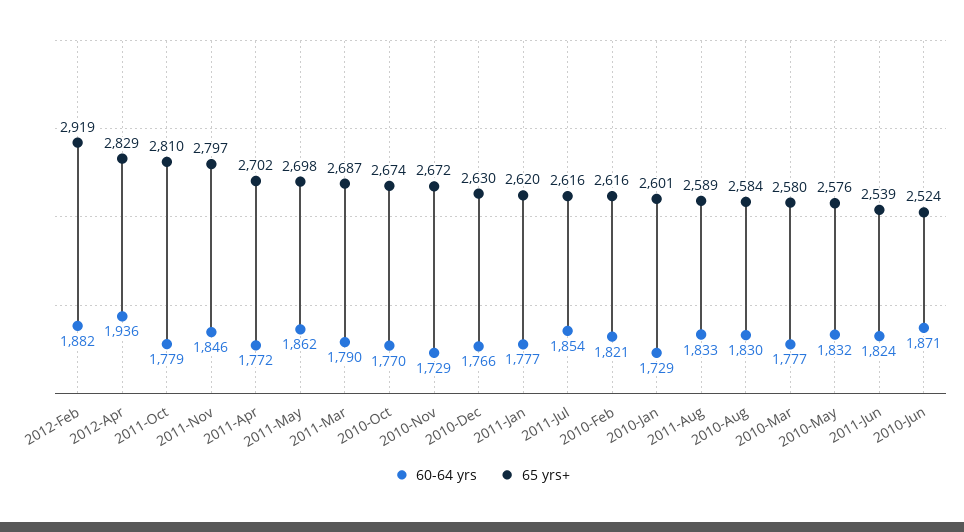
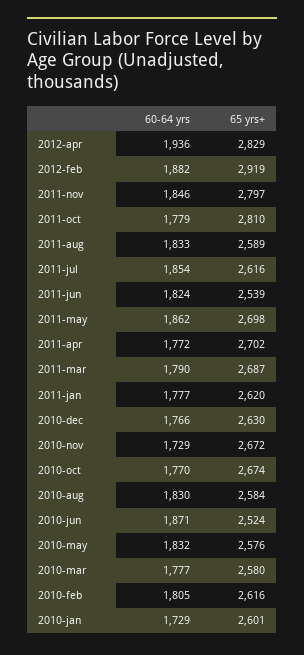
  {
    "60-64 yrs": {
      "2012-Feb": 1882,
      "2012-Apr": 1936,
      "2011-Oct": 1779,
      "2011-Nov": 1846,
      "2011-Apr": 1772,
      "2011-May": 1862,
      "2011-Mar": 1790,
      "2010-Oct": 1770,
      "2010-Nov": 1729,
      "2010-Dec": 1766,
      "2011-Jan": 1777,
      "2011-Jul": 1854,
-     "2010-Feb": 1821,
+     "2010-Feb": 1805,
      "2010-Jan": 1729,
      "2011-Aug": 1833,
      "2010-Aug": 1830,
      "2010-Mar": 1777,
      "2010-May": 1832,
      "2011-Jun": 1824,
      "2010-Jun": 1871
    },
    "65 yrs+": {
      "2012-Feb": 2919,
      "2012-Apr": 2829,
      "2011-Oct": 2810,
      "2011-Nov": 2797,
      "2011-Apr": 2702,
      "2011-May": 2698,
      "2011-Mar": 2687,
      "2010-Oct": 2674,
      "2010-Nov": 2672,
      "2010-Dec": 2630,
      "2011-Jan": 2620,
      "2011-Jul": 2616,
      "2010-Feb": 2616,
      "2010-Jan": 2601,
      "2011-Aug": 2589,
      "2010-Aug": 2584,
      "2010-Mar": 2580,
      "2010-May": 2576,
      "2011-Jun": 2539,
      "2010-Jun": 2524
    }
  }

